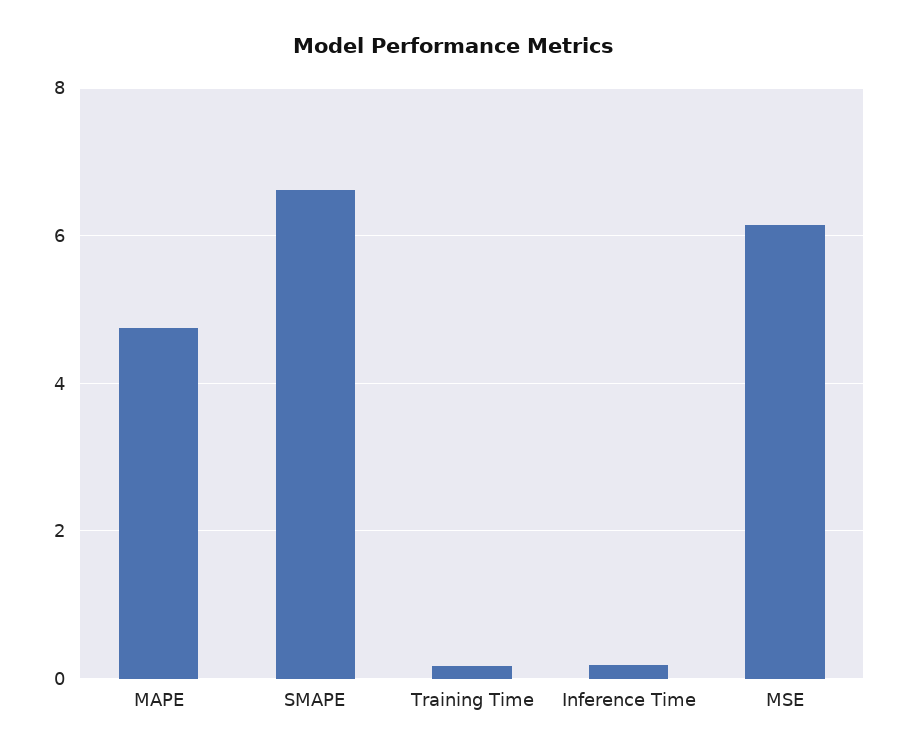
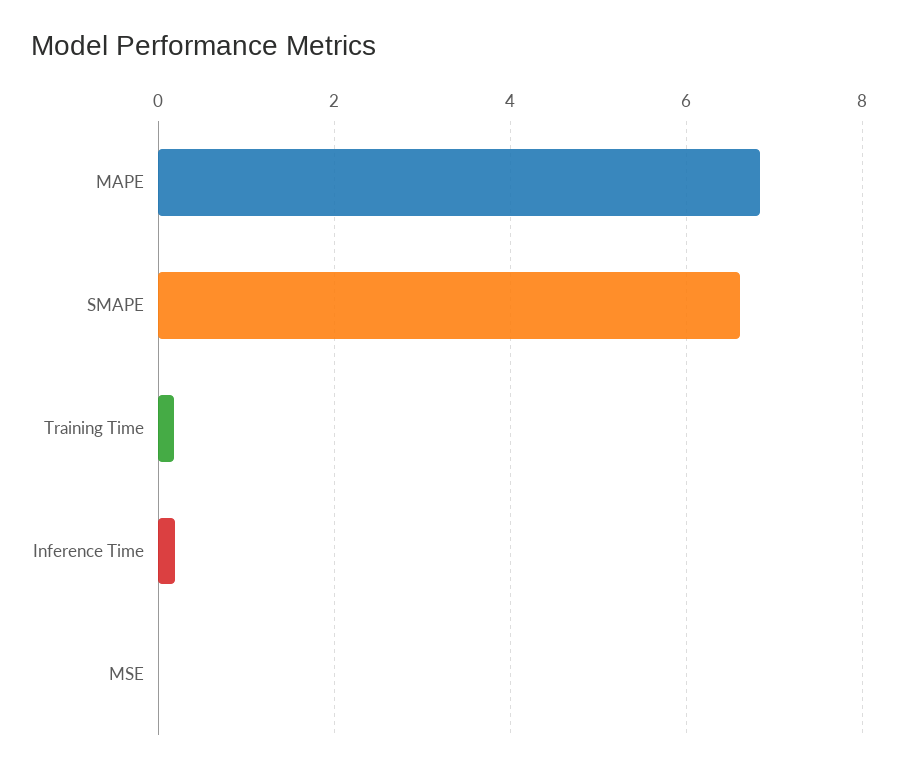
  {
-   "MAPE": 4.8,
+   "MAPE": 6.8,
    "SMAPE": 6.6,
    "Training Time": 0.2,
    "Inference Time": 0.2,
-   "MSE": 6.2
+   "MSE": 0
  }

